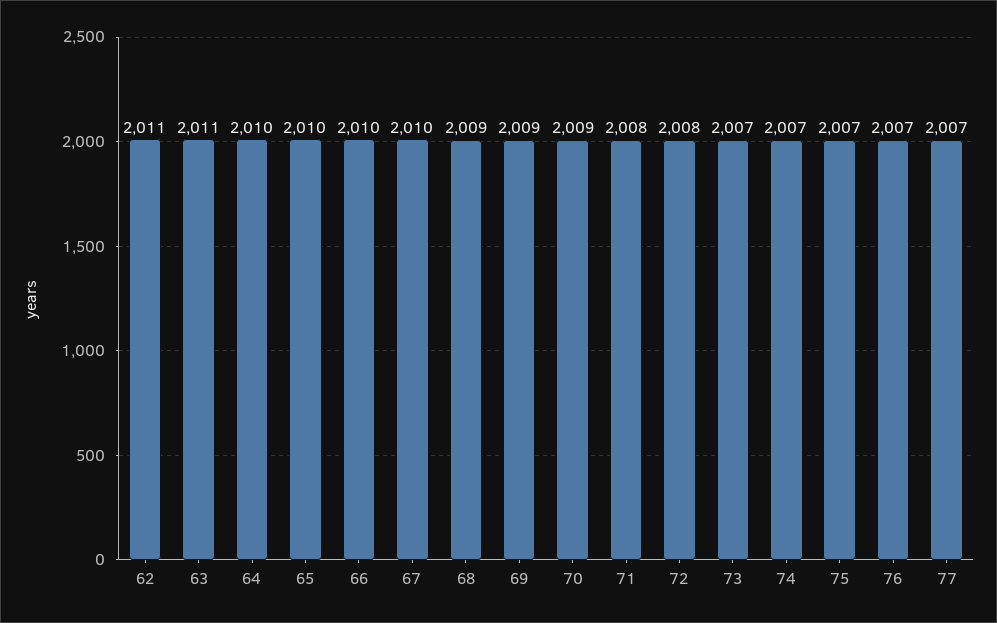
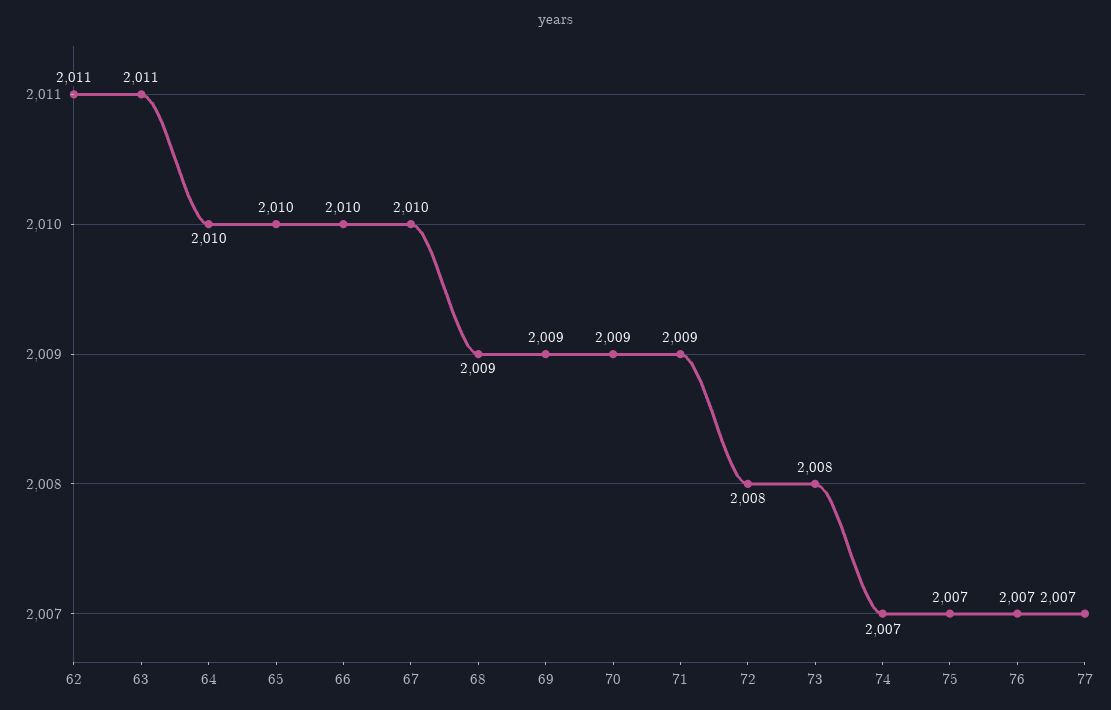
  {
    "62": 2011,
    "63": 2011,
    "64": 2010,
    "65": 2010,
    "66": 2010,
    "67": 2010,
    "68": 2009,
    "69": 2009,
    "70": 2009,
-   "71": 2008,
+   "71": 2009,
    "72": 2008,
-   "73": 2007,
+   "73": 2008,
    "74": 2007,
    "75": 2007,
    "76": 2007,
    "77": 2007
  }

